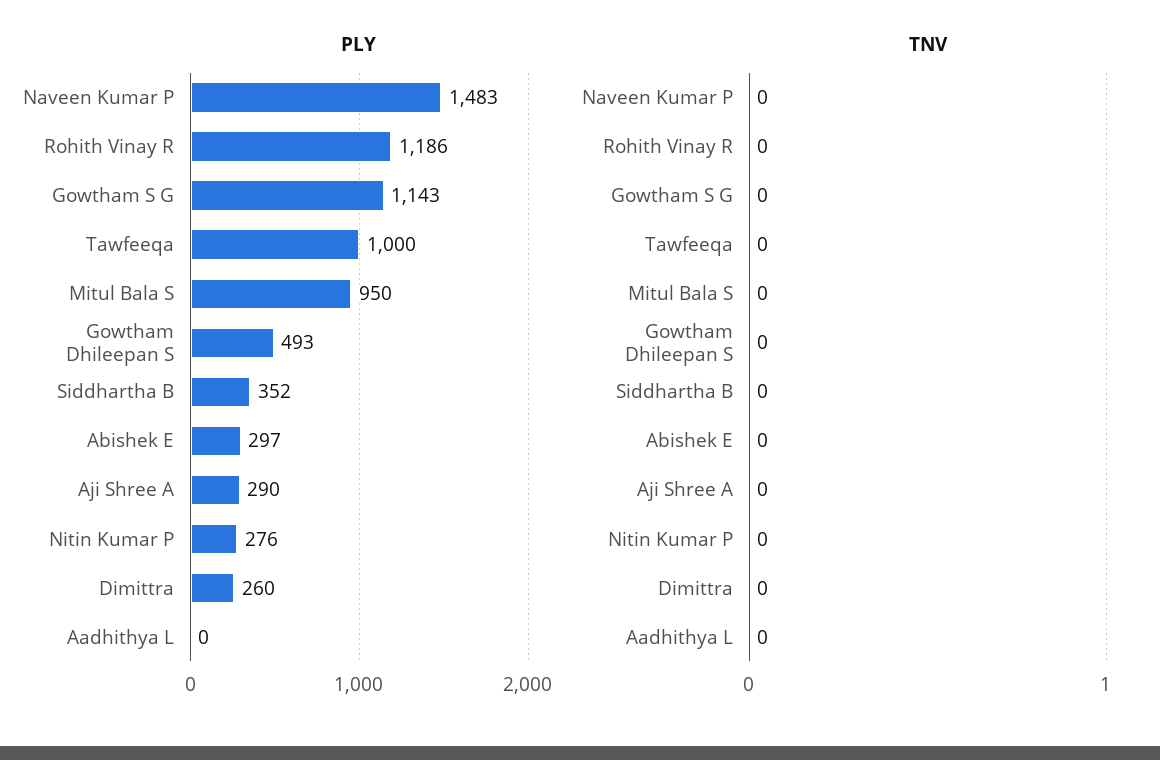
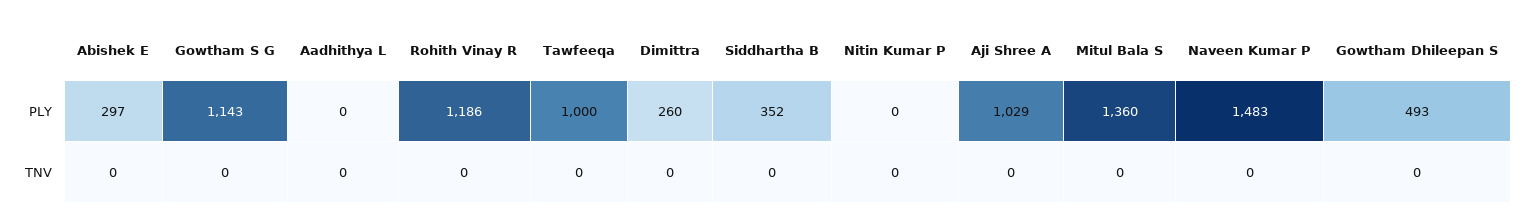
  {
    "PLY": {
      "Naveen Kumar P": 1483,
      "Rohith Vinay R": 1186,
      "Gowtham S G": 1143,
      "Tawfeeqa": 1000,
-     "Mitul Bala S": 950,
+     "Mitul Bala S": 1360,
      "Gowtham Dhileepan S": 493,
      "Siddhartha B": 352,
      "Abishek E": 297,
-     "Aji Shree A": 290,
+     "Aji Shree A": 1029,
-     "Nitin Kumar P": 276,
+     "Nitin Kumar P": 0,
      "Dimittra": 260,
      "Aadhithya L": 0
    },
    "TNV": {
      "Naveen Kumar P": 0,
      "Rohith Vinay R": 0,
      "Gowtham S G": 0,
      "Tawfeeqa": 0,
      "Mitul Bala S": 0,
      "Gowtham Dhileepan S": 0,
      "Siddhartha B": 0,
      "Abishek E": 0,
      "Aji Shree A": 0,
      "Nitin Kumar P": 0,
      "Dimittra": 0,
      "Aadhithya L": 0
    }
  }

